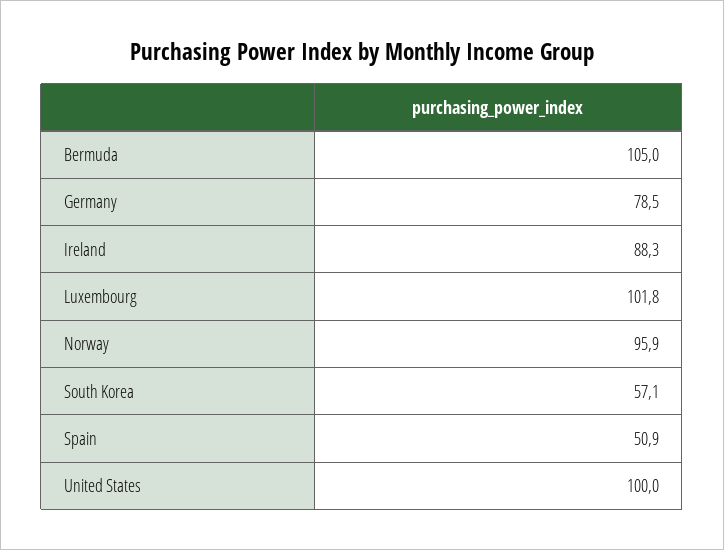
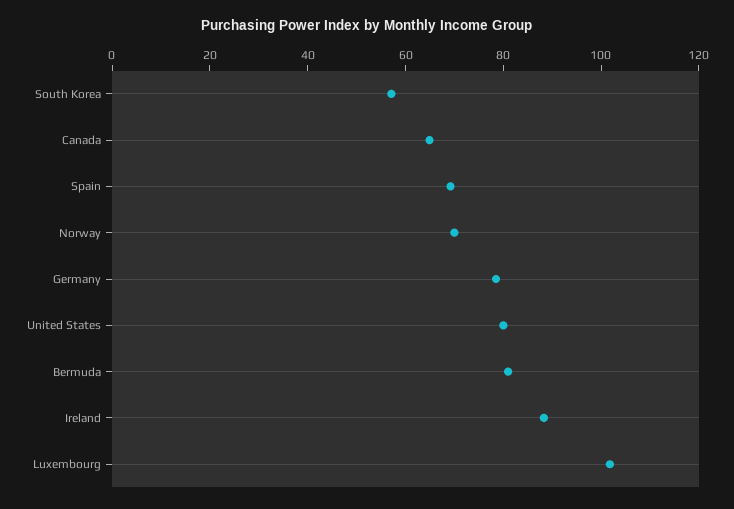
  {
-   "Bermuda": 105,
+   "Bermuda": 80,
    "Germany": 78.5,
    "Ireland": 88.3,
    "Luxembourg": 101.8,
-   "Norway": 95.9,
+   "Norway": 70,
    "South Korea": 57.1,
-   "Spain": 50.9,
+   "Spain": 70,
-   "United States": 100
+   "United States": 80,
+   "Canada": 65
  }

